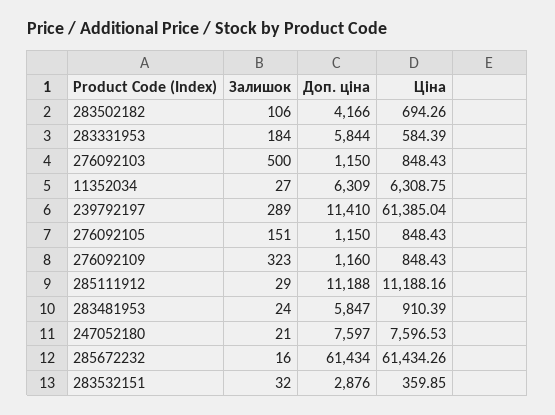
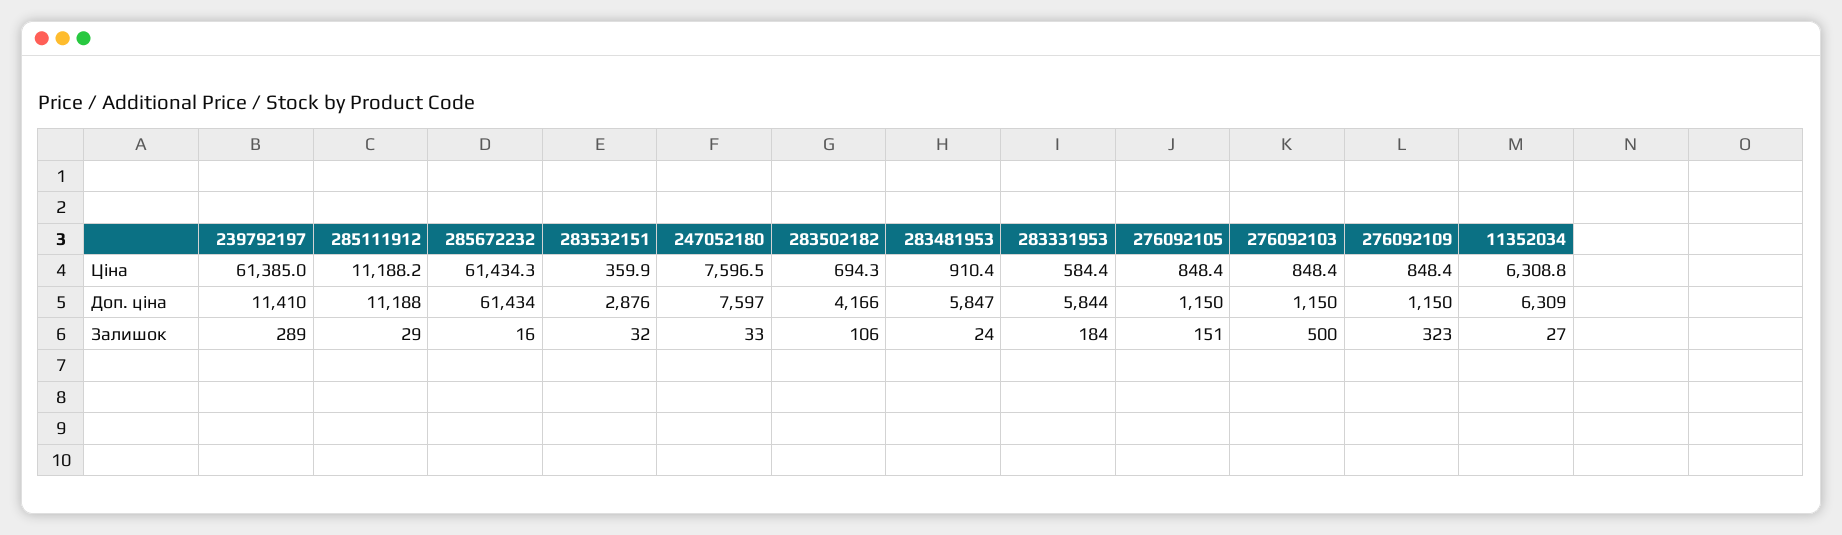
  {
    "Залишок": {
      "283502182": 106,
      "283331953": 184,
      "276092103": 500,
      "11352034": 27,
      "239792197": 289,
      "276092105": 151,
      "276092109": 323,
      "285111912": 29,
      "283481953": 24,
-     "247052180": 21,
+     "247052180": 33,
      "285672232": 16,
      "283532151": 32
    },
    "Доп. ціна": {
      "283502182": 4166,
      "283331953": 5844,
      "276092103": 1150,
      "11352034": 6309,
      "239792197": 11410,
      "276092105": 1150,
-     "276092109": 1160,
+     "276092109": 1150,
      "285111912": 11188,
      "283481953": 5847,
      "247052180": 7597,
      "285672232": 61434,
      "283532151": 2876
    },
    "Ціна": {
      "283502182": 694.26,
      "283331953": 584.39,
      "276092103": 848.43,
      "11352034": 6308.75,
      "239792197": 61385.04,
      "276092105": 848.43,
      "276092109": 848.43,
      "285111912": 11188.16,
      "283481953": 910.39,
      "247052180": 7596.53,
      "285672232": 61434.26,
      "283532151": 359.85
    }
  }

